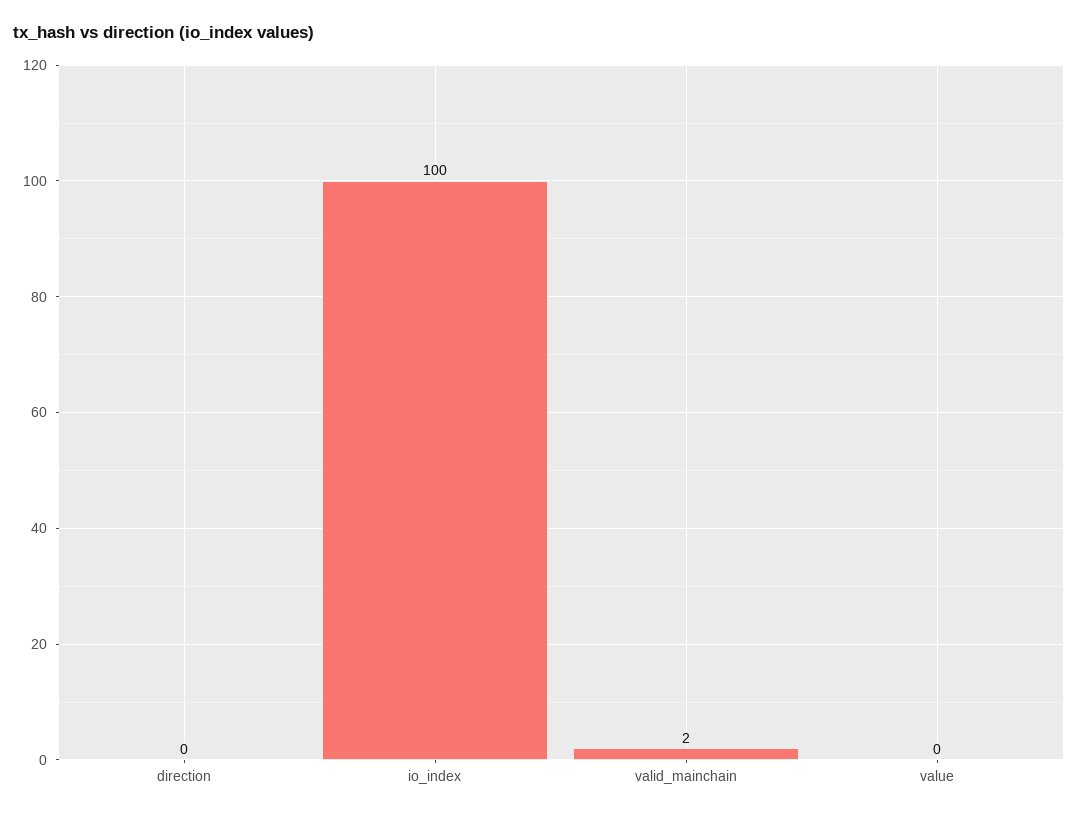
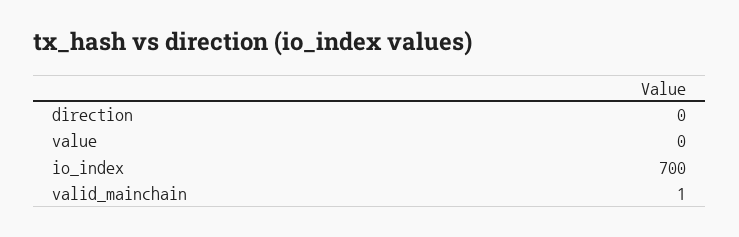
  {
    "direction": 0,
-   "io_index": 100,
+   "io_index": 700,
-   "valid_mainchain": 2,
+   "valid_mainchain": 1,
    "value": 0
  }

